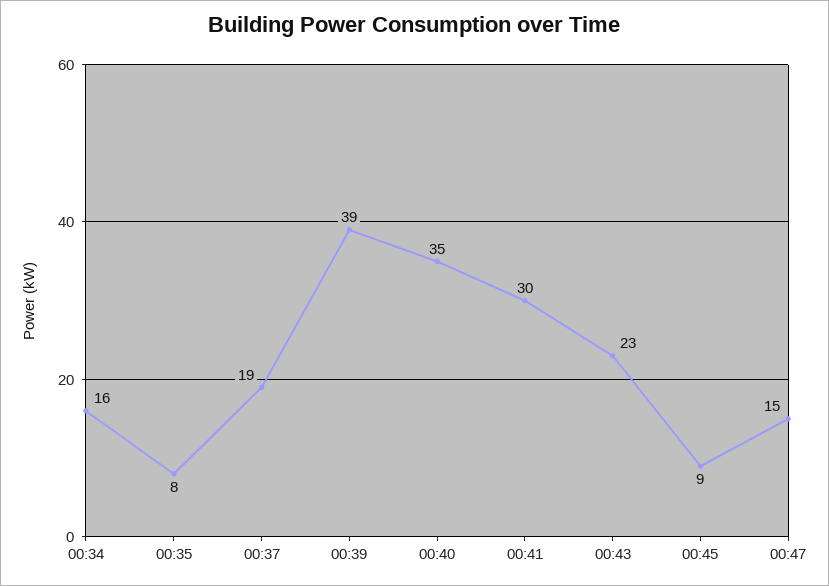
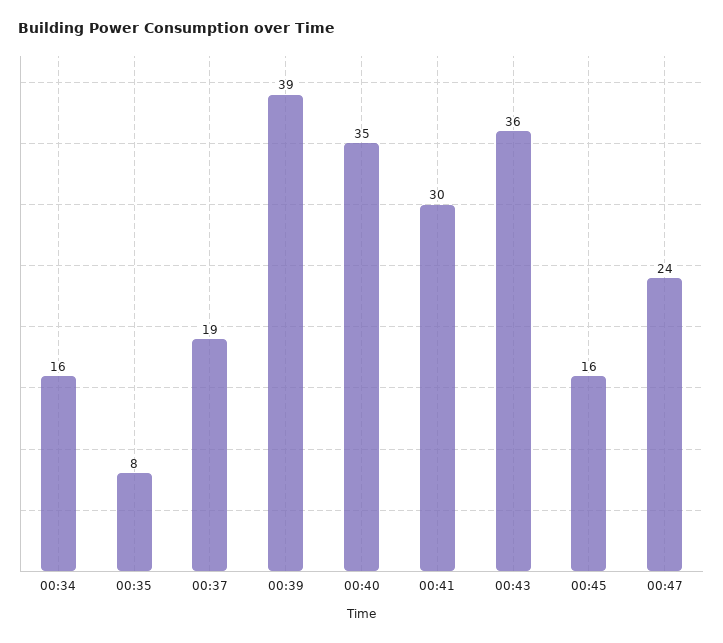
  {
    "00:34": 16,
    "00:35": 8,
    "00:37": 19,
    "00:39": 39,
    "00:40": 35,
    "00:41": 30,
-   "00:43": 23,
+   "00:43": 36,
-   "00:45": 9,
+   "00:45": 16,
-   "00:47": 15
+   "00:47": 24
  }

